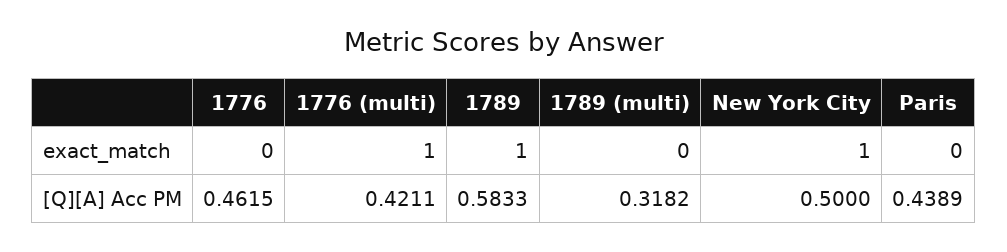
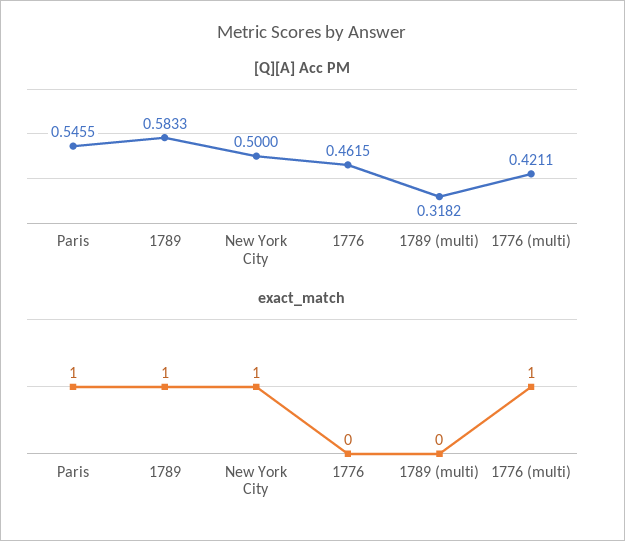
  {
    "exact_match": {
      "1776": 0,
      "1776 (multi)": 1,
      "1789": 1,
      "1789 (multi)": 0,
      "New York City": 1,
-     "Paris": 0
+     "Paris": 1
    },
    "[Q][A] Acc PM": {
      "1776": 0.4615,
      "1776 (multi)": 0.4211,
      "1789": 0.5833,
      "1789 (multi)": 0.3182,
      "New York City": 0.5,
-     "Paris": 0.4389
+     "Paris": 0.5455
    }
  }

